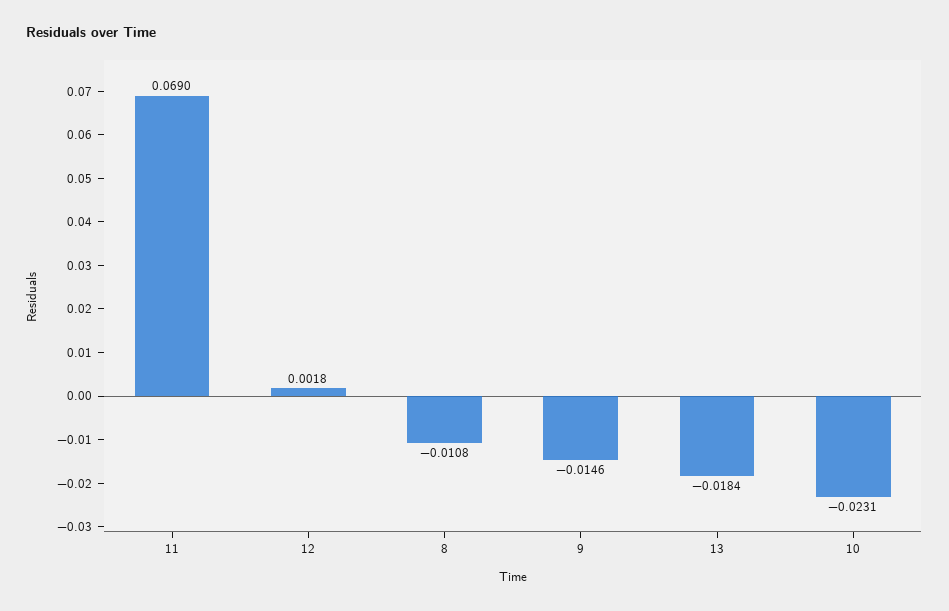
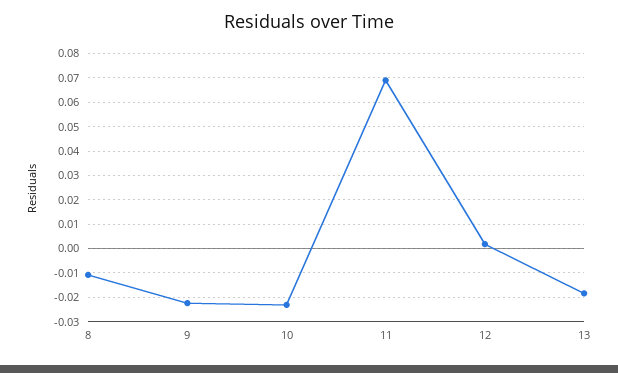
  {
    "11": 0.069,
    "12": 0.0018,
    "8": -0.0108,
-   "9": -0.0146,
+   "9": -0.0225,
    "13": -0.0184,
    "10": -0.0231
  }

